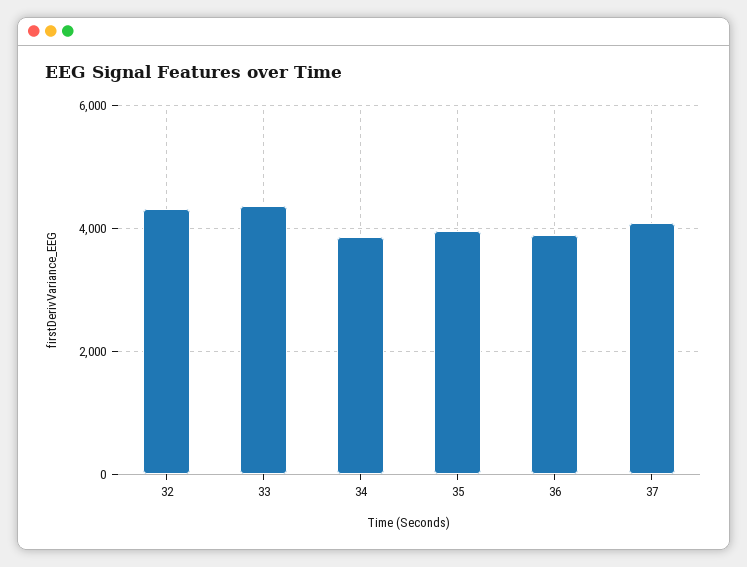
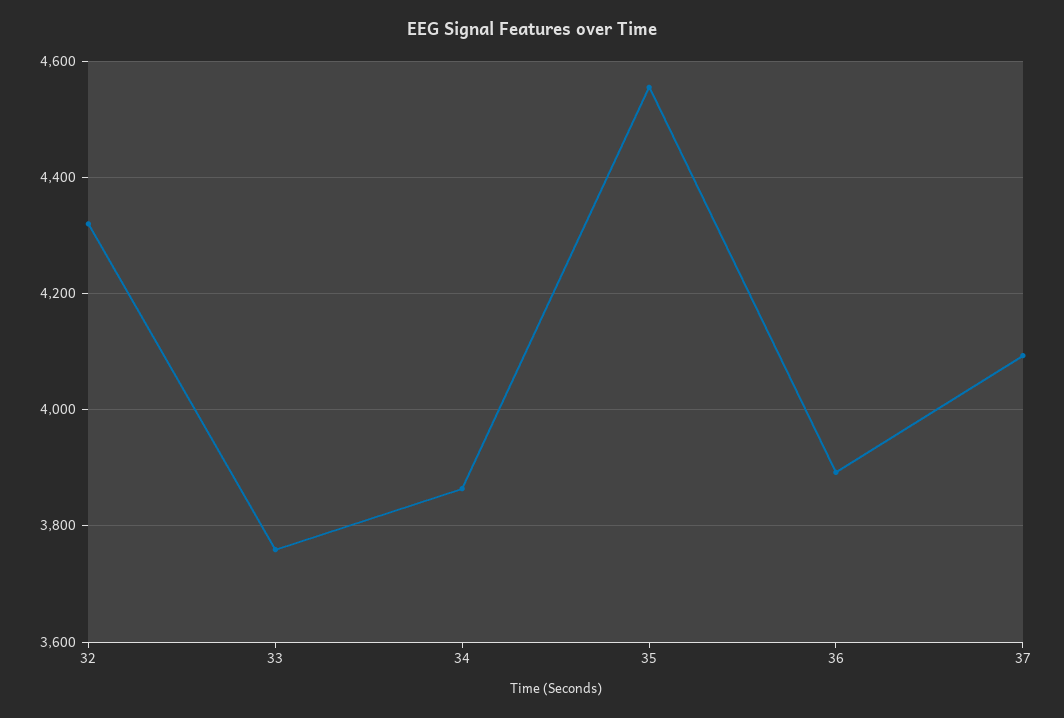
  {
    "32": 4320,
-   "33": 4400,
+   "33": 3760,
    "34": 3860,
-   "35": 4000,
+   "35": 4560,
    "36": 3900,
    "37": 4100
  }

